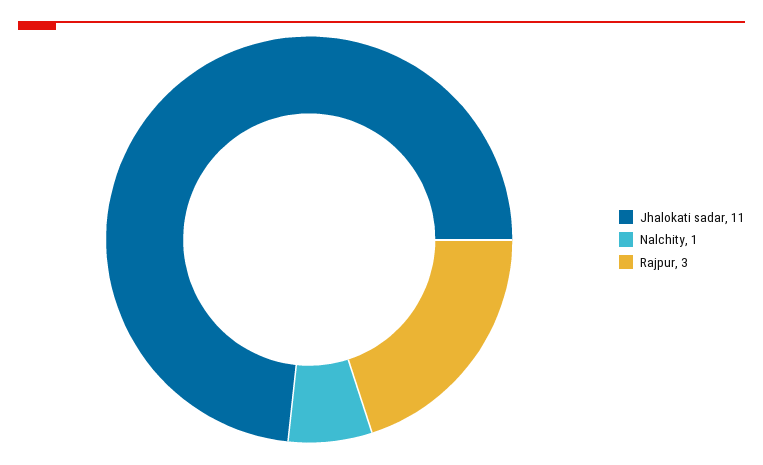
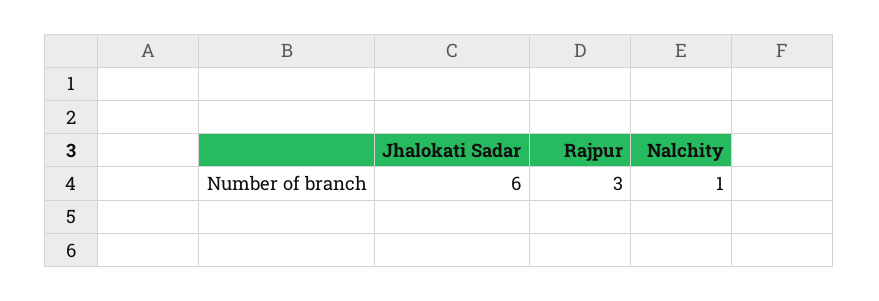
  {
-   "Jhalokati sadar": 11,
+   "Jhalokati sadar": 6,
    "Nalchity": 1,
    "Rajpur": 3
  }

